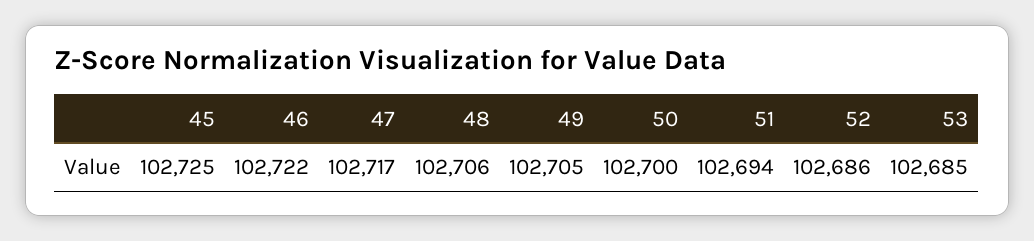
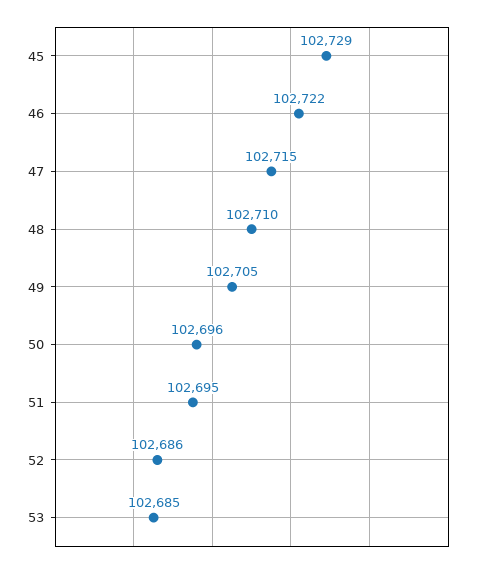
  {
-   "45": 102725,
+   "45": 102729,
    "46": 102722,
-   "47": 102717,
+   "47": 102715,
-   "48": 102706,
+   "48": 102710,
    "49": 102705,
-   "50": 102700,
+   "50": 102696,
-   "51": 102694,
+   "51": 102695,
    "52": 102686,
    "53": 102685
  }

